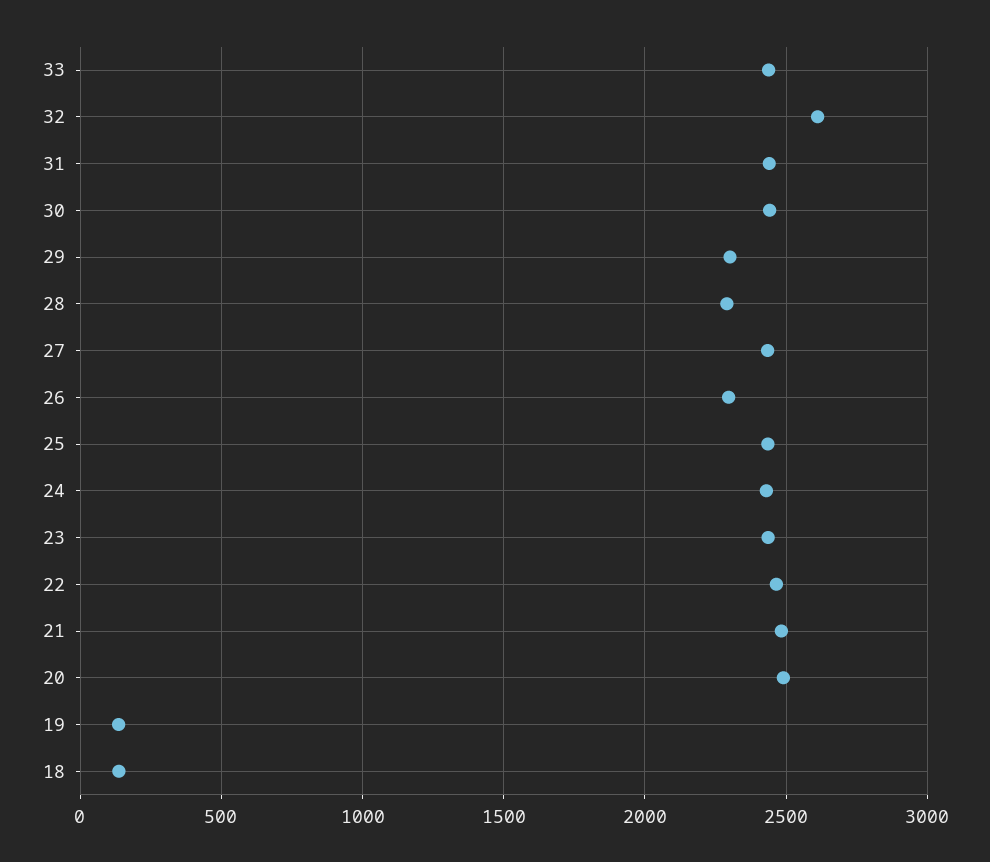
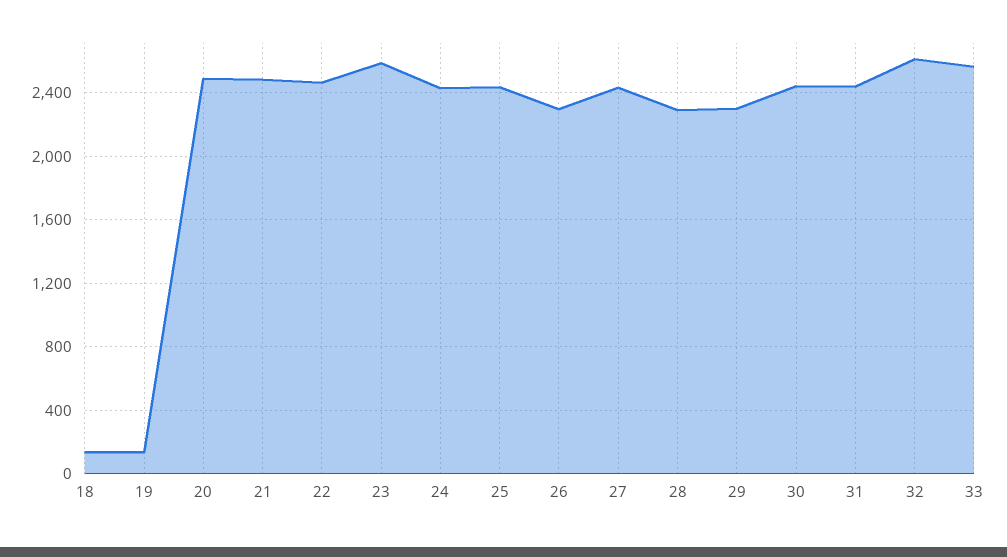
  {
-   "33": 2450,
+   "33": 2550,
    "32": 2600,
    "31": 2450,
    "30": 2450,
    "29": 2300,
    "28": 2300,
    "27": 2450,
    "26": 2300,
    "25": 2450,
    "24": 2450,
-   "23": 2450,
+   "23": 2600,
    "22": 2450,
    "21": 2500,
    "20": 2500,
    "19": 150,
    "18": 150
  }

